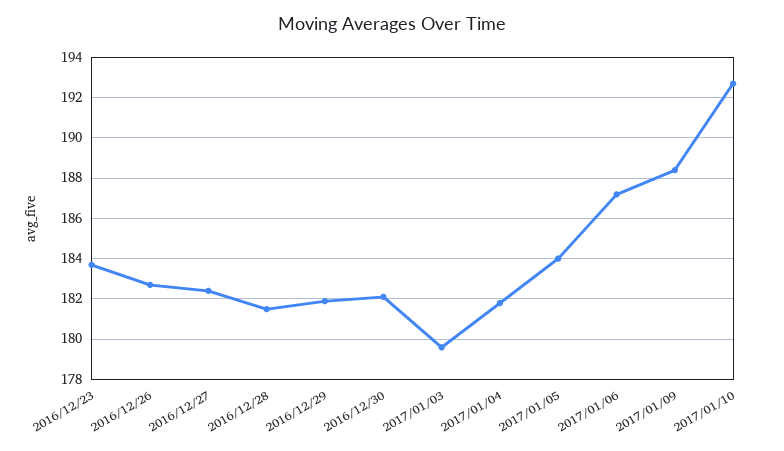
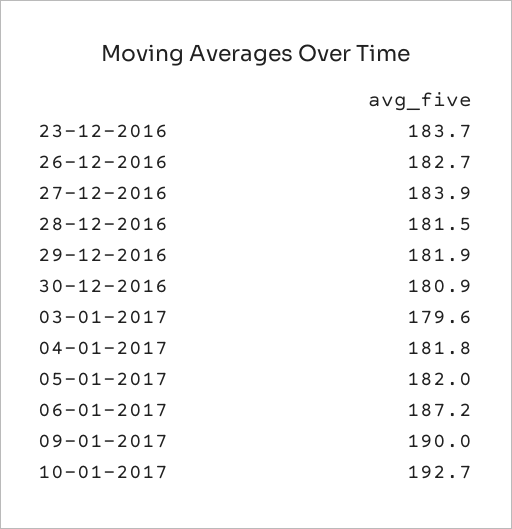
  {
    "2016/12/23": 183.7,
    "2016/12/26": 182.7,
-   "2016/12/27": 182.5,
+   "2016/12/27": 183.9,
    "2016/12/28": 181.5,
    "2016/12/29": 181.9,
-   "2016/12/30": 182,
+   "2016/12/30": 180.9,
    "2017/01/03": 179.6,
    "2017/01/04": 181.8,
-   "2017/01/05": 184,
+   "2017/01/05": 182,
    "2017/01/06": 187.2,
-   "2017/01/09": 188.5,
+   "2017/01/09": 190,
    "2017/01/10": 192.7
  }

